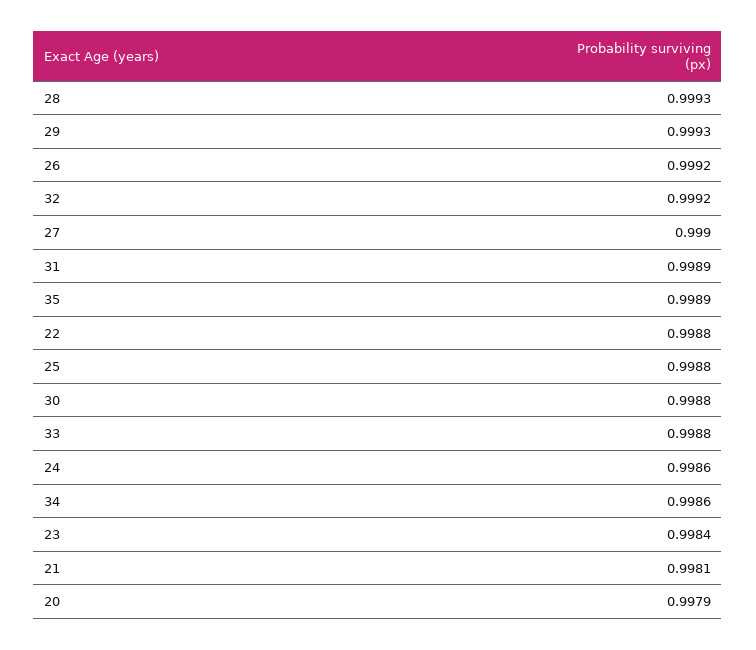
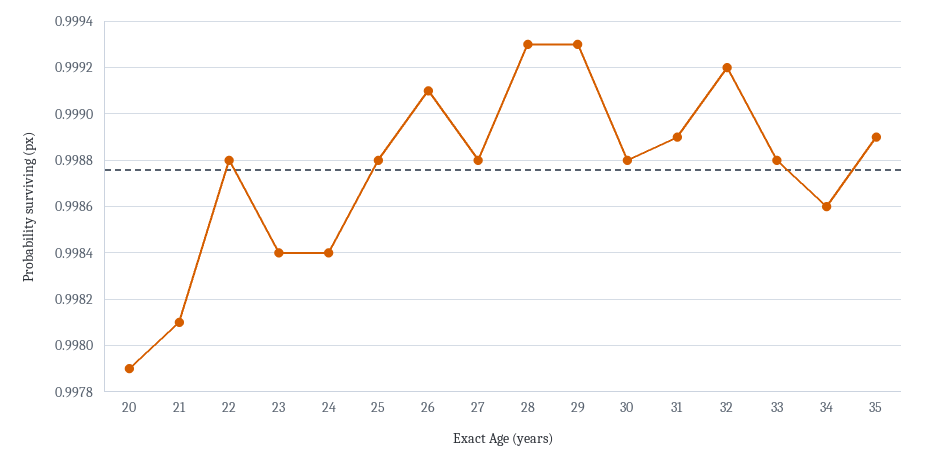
  {
    "28": 0.9993,
    "29": 0.9993,
-   "26": 0.9992,
+   "26": 0.9991,
    "32": 0.9992,
-   "27": 0.999,
+   "27": 0.9988,
    "31": 0.9989,
    "35": 0.9989,
    "22": 0.9988,
    "25": 0.9988,
    "30": 0.9988,
    "33": 0.9988,
-   "24": 0.9986,
+   "24": 0.9984,
    "34": 0.9986,
    "23": 0.9984,
    "21": 0.9981,
    "20": 0.9979
  }

